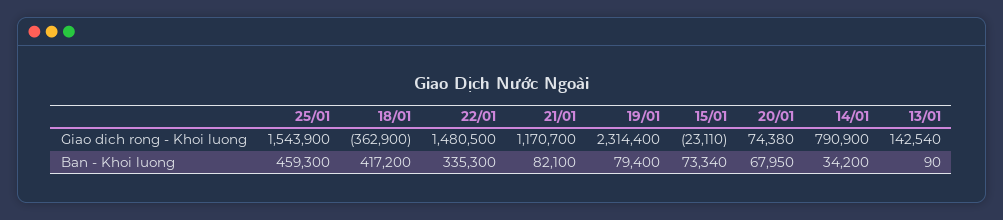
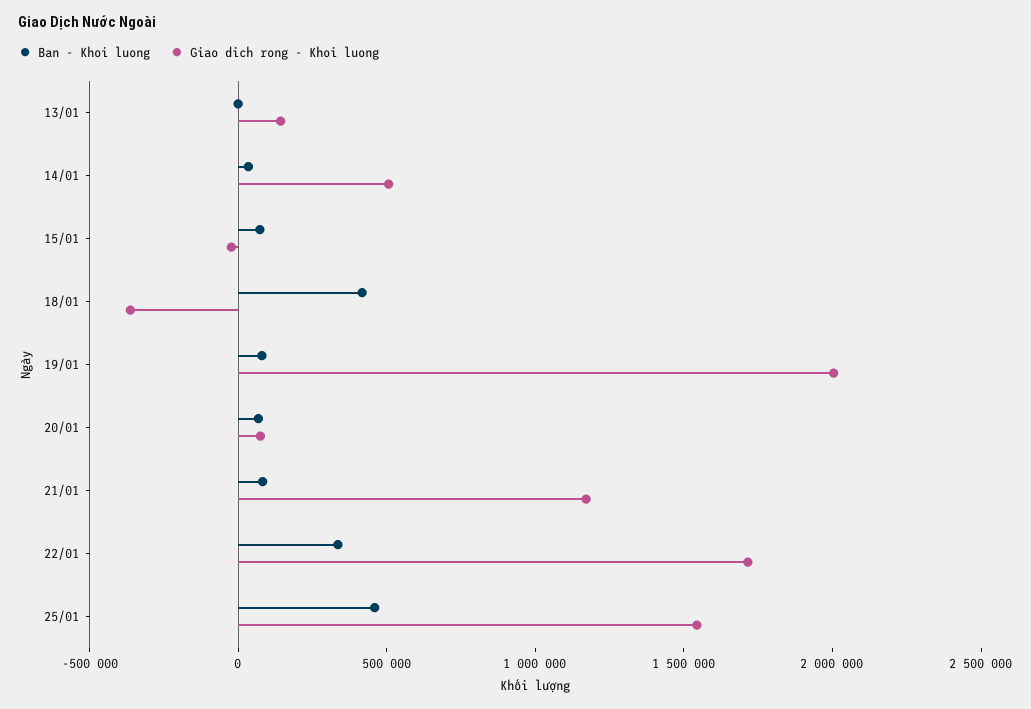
  {
    "Giao dich rong - Khoi luong": {
      "25/01": 1543900,
      "18/01": -362900,
-     "22/01": 1480500,
+     "22/01": 1700000,
      "21/01": 1170700,
-     "19/01": 2314400,
+     "19/01": 2000000,
      "15/01": -23110,
      "20/01": 74380,
-     "14/01": 790900,
+     "14/01": 500000,
      "13/01": 142540
    },
    "Ban - Khoi luong": {
      "25/01": 459300,
      "18/01": 417200,
      "22/01": 335300,
      "21/01": 82100,
      "19/01": 79400,
      "15/01": 73340,
      "20/01": 67950,
      "14/01": 34200,
      "13/01": 90
    }
  }

